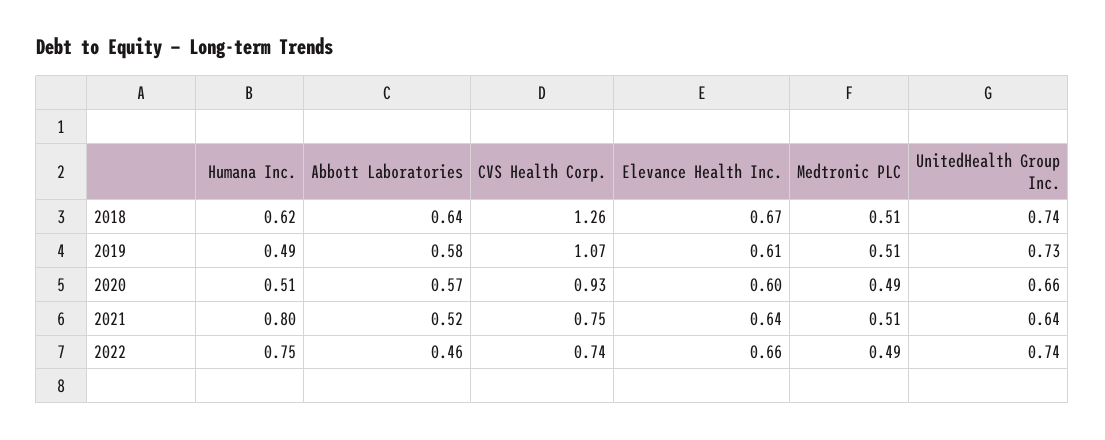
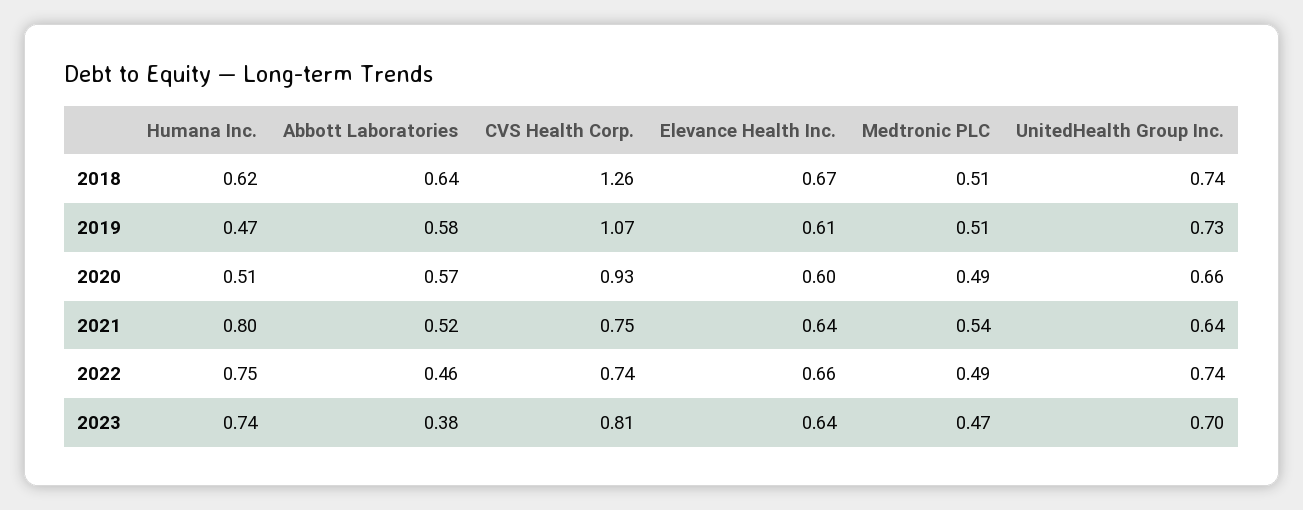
  {
    "Humana Inc.": {
      "2018": 0.62,
-     "2019": 0.49,
+     "2019": 0.47,
      "2020": 0.51,
      "2021": 0.8,
-     "2022": 0.75
+     "2022": 0.75,
+     "2023": 0.74
    },
    "Abbott Laboratories": {
      "2018": 0.64,
      "2019": 0.58,
      "2020": 0.57,
      "2021": 0.52,
-     "2022": 0.46
+     "2022": 0.46,
+     "2023": 0.38
    },
    "CVS Health Corp.": {
      "2018": 1.26,
      "2019": 1.07,
      "2020": 0.93,
      "2021": 0.75,
-     "2022": 0.74
+     "2022": 0.74,
+     "2023": 0.81
    },
    "Elevance Health Inc.": {
      "2018": 0.67,
      "2019": 0.61,
      "2020": 0.6,
      "2021": 0.64,
-     "2022": 0.66
+     "2022": 0.66,
+     "2023": 0.64
    },
    "Medtronic PLC": {
      "2018": 0.51,
      "2019": 0.51,
      "2020": 0.49,
-     "2021": 0.51,
+     "2021": 0.54,
-     "2022": 0.49
+     "2022": 0.49,
+     "2023": 0.47
    },
    "UnitedHealth Group Inc.": {
      "2018": 0.74,
      "2019": 0.73,
      "2020": 0.66,
      "2021": 0.64,
-     "2022": 0.74
+     "2022": 0.74,
+     "2023": 0.7
    }
  }

